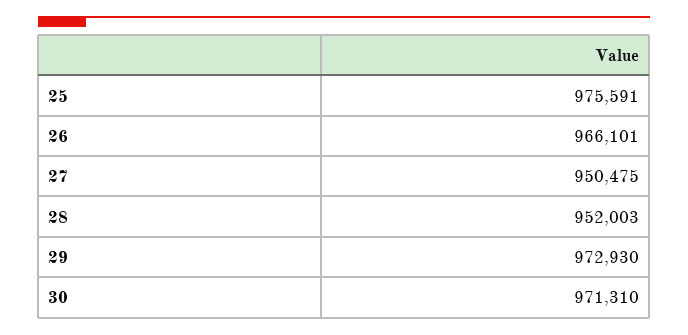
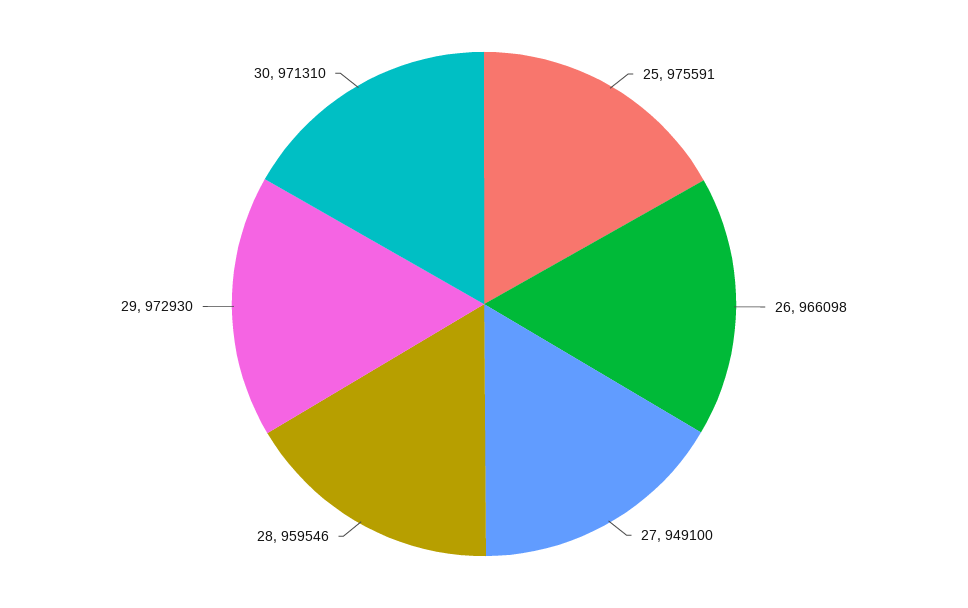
  {
    "25": 975591,
-   "26": 966101,
+   "26": 966098,
-   "27": 950475,
+   "27": 949100,
-   "28": 952003,
+   "28": 959546,
    "29": 972930,
    "30": 971310
  }

